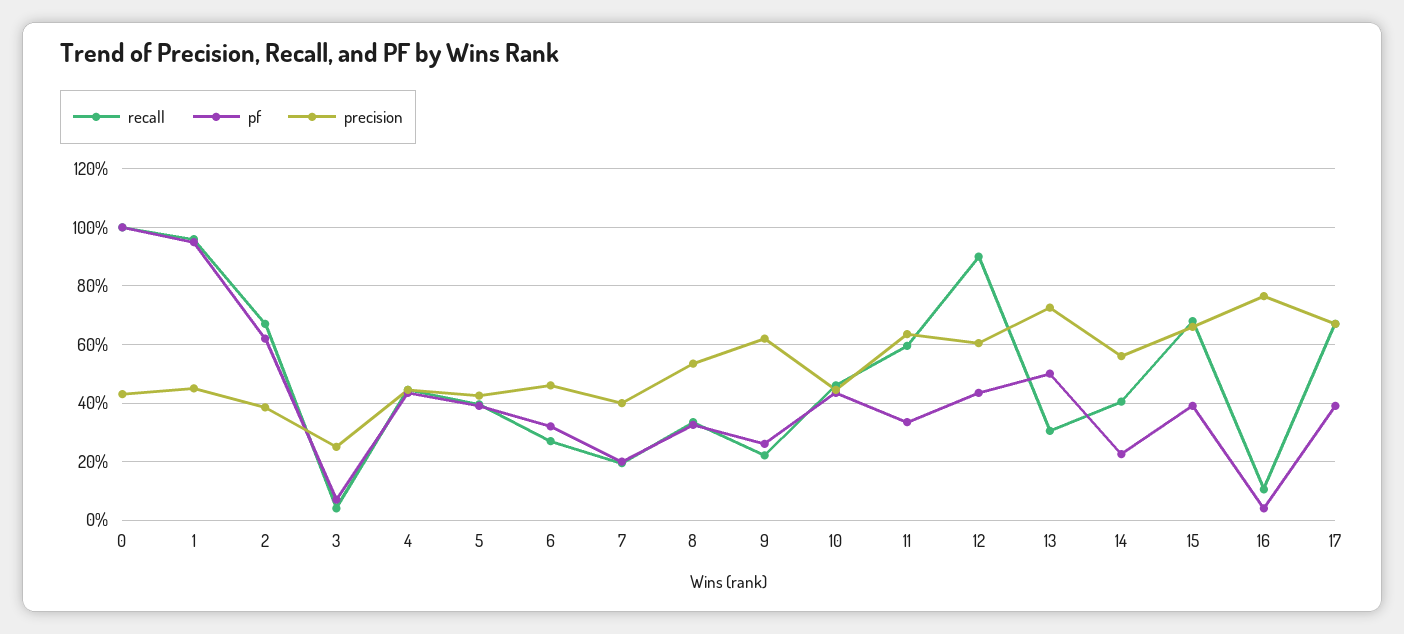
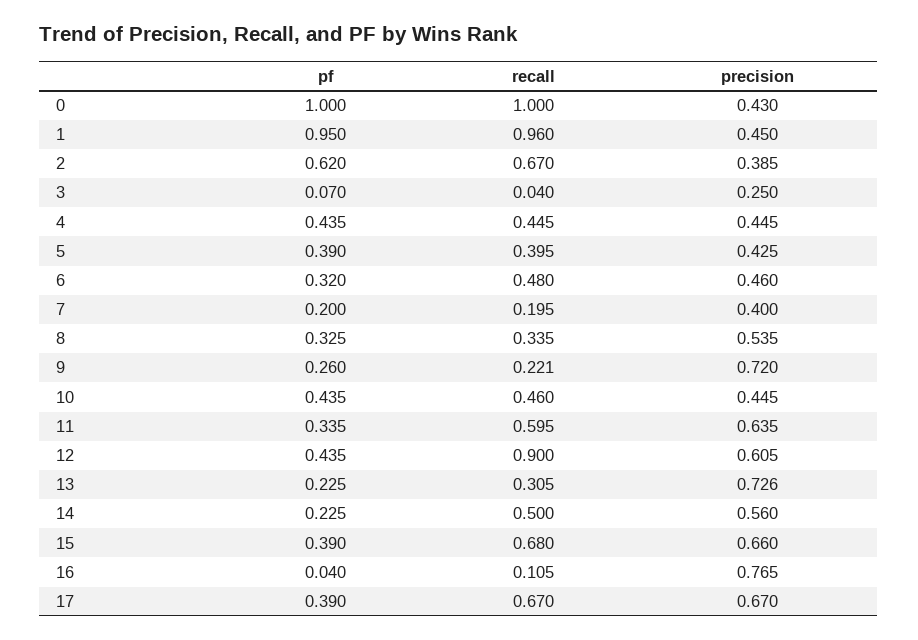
  {
    "recall": {
      "0": 1,
      "1": 0.96,
      "2": 0.67,
      "3": 0.04,
      "4": 0.445,
      "5": 0.395,
-     "6": 0.275,
+     "6": 0.48,
      "7": 0.195,
      "8": 0.335,
      "9": 0.221,
      "10": 0.46,
      "11": 0.595,
      "12": 0.9,
      "13": 0.305,
-     "14": 0.4,
+     "14": 0.5,
      "15": 0.68,
      "16": 0.105,
      "17": 0.67
    },
    "pf": {
      "0": 1,
      "1": 0.95,
      "2": 0.62,
      "3": 0.07,
      "4": 0.435,
      "5": 0.39,
      "6": 0.32,
      "7": 0.2,
      "8": 0.325,
      "9": 0.26,
      "10": 0.435,
      "11": 0.335,
      "12": 0.435,
-     "13": 0.5,
+     "13": 0.225,
      "14": 0.225,
      "15": 0.39,
      "16": 0.04,
      "17": 0.39
    },
    "precision": {
      "0": 0.43,
      "1": 0.45,
      "2": 0.385,
      "3": 0.25,
      "4": 0.445,
      "5": 0.425,
      "6": 0.46,
      "7": 0.4,
      "8": 0.535,
-     "9": 0.625,
+     "9": 0.72,
      "10": 0.445,
      "11": 0.635,
      "12": 0.605,
      "13": 0.726,
      "14": 0.56,
      "15": 0.66,
      "16": 0.765,
      "17": 0.67
    }
  }

